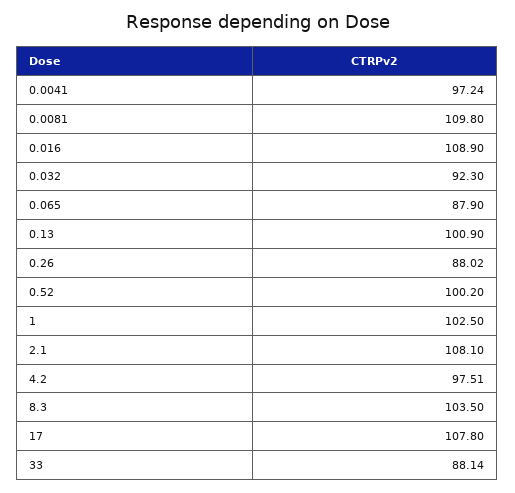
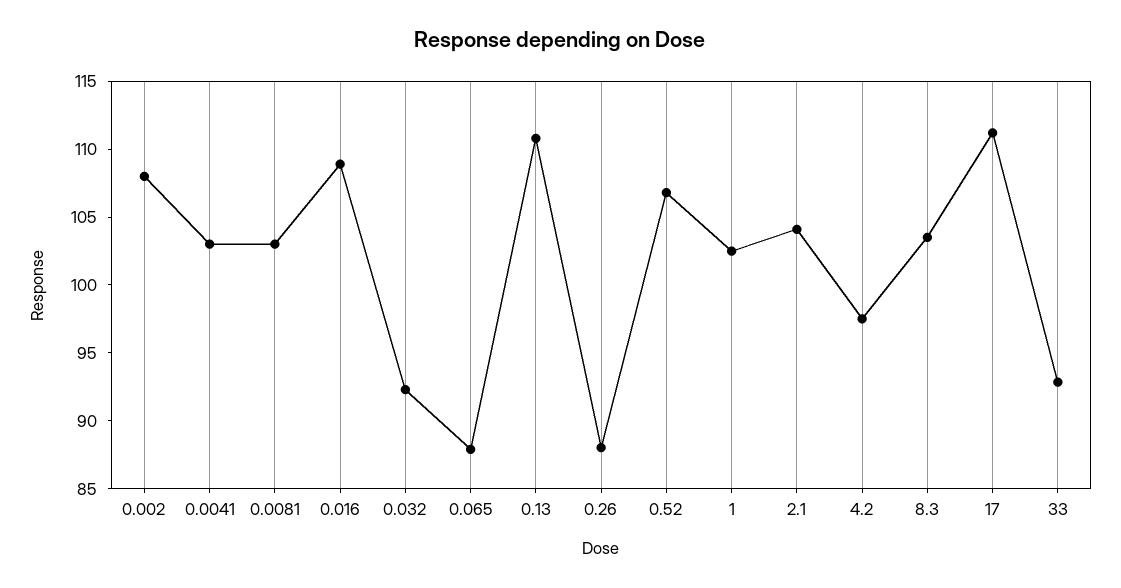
  {
-   "0.0041": 97.24,
+   "0.0041": 103,
-   "0.0081": 109.8,
+   "0.0081": 103,
    "0.016": 108.9,
    "0.032": 92.3,
    "0.065": 87.9,
-   "0.13": 100.9,
+   "0.13": 111,
    "0.26": 88.02,
-   "0.52": 100.2,
+   "0.52": 107,
    "1": 102.5,
-   "2.1": 108.1,
+   "2.1": 104,
    "4.2": 97.51,
    "8.3": 103.5,
-   "17": 107.8,
+   "17": 111,
-   "33": 88.14
+   "33": 93,
+   "0.002": 108
  }

